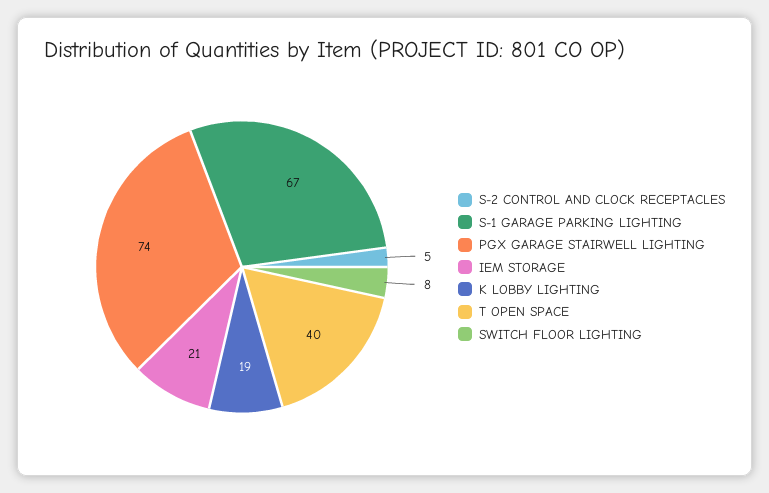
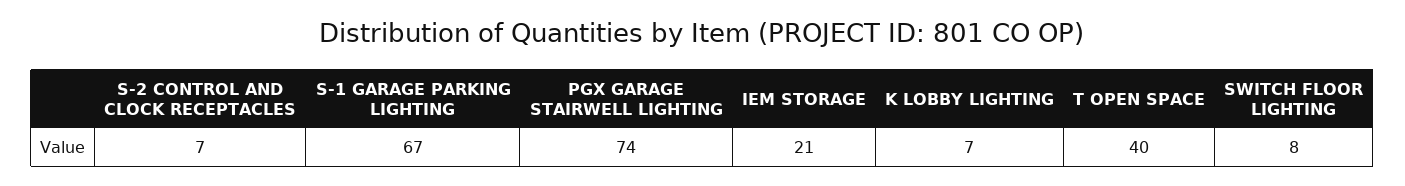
  {
-   "S-2 CONTROL AND CLOCK RECEPTACLES": 5,
+   "S-2 CONTROL AND CLOCK RECEPTACLES": 7,
    "S-1 GARAGE PARKING LIGHTING": 67,
    "PGX GARAGE STAIRWELL LIGHTING": 74,
    "IEM STORAGE": 21,
-   "K LOBBY LIGHTING": 19,
+   "K LOBBY LIGHTING": 7,
    "T OPEN SPACE": 40,
    "SWITCH FLOOR LIGHTING": 8
  }

